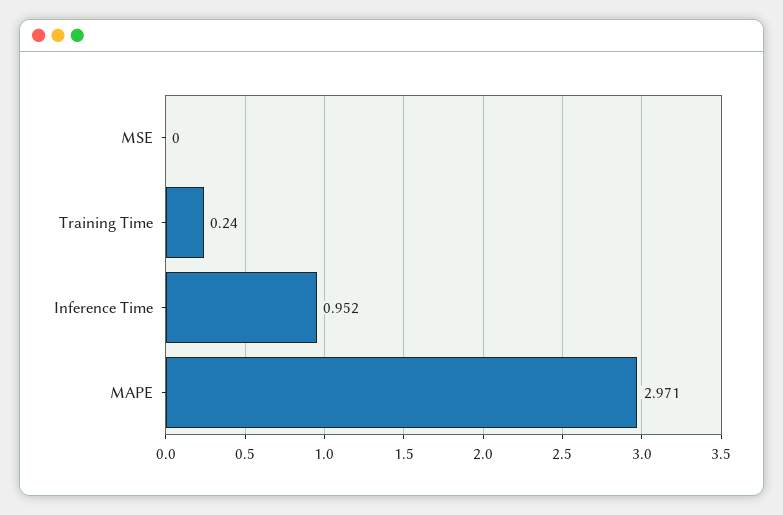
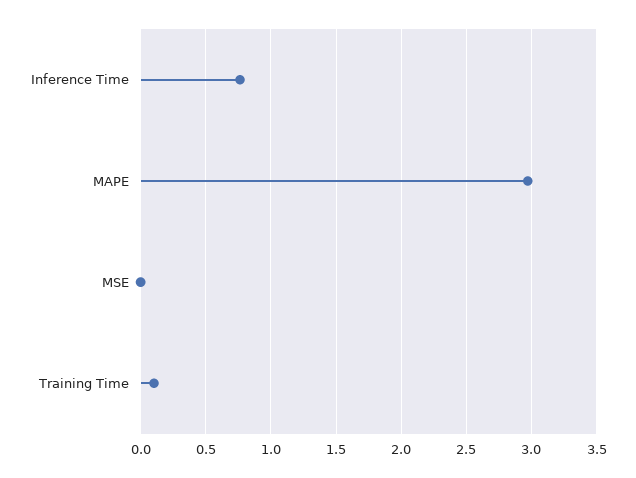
  {
    "MSE": 0,
-   "Training Time": 0.24,
+   "Training Time": 0.1,
-   "Inference Time": 0.952,
+   "Inference Time": 0.75,
    "MAPE": 2.971
  }

